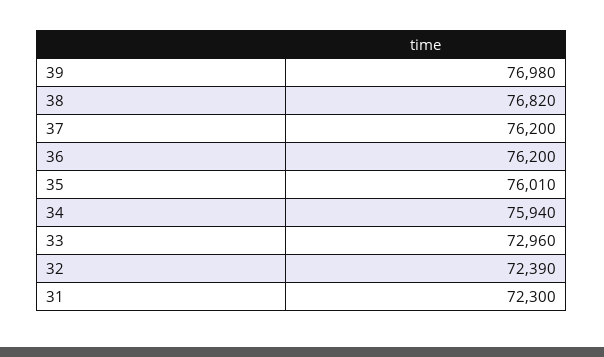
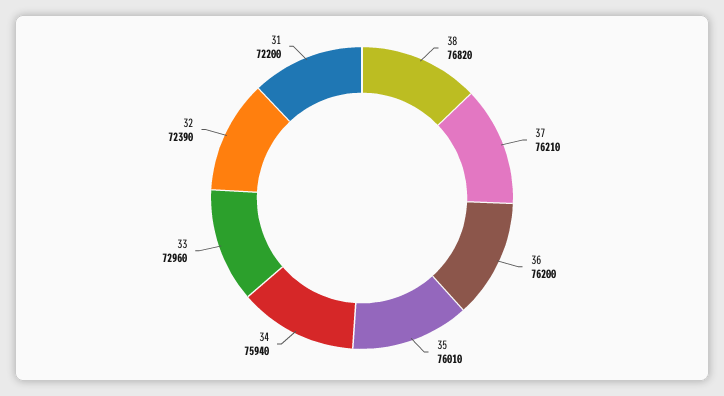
  {
-   "39": 76980,
    "38": 76820,
-   "37": 76200,
+   "37": 76210,
    "36": 76200,
    "35": 76010,
    "34": 75940,
    "33": 72960,
    "32": 72390,
-   "31": 72300
+   "31": 72200
  }

